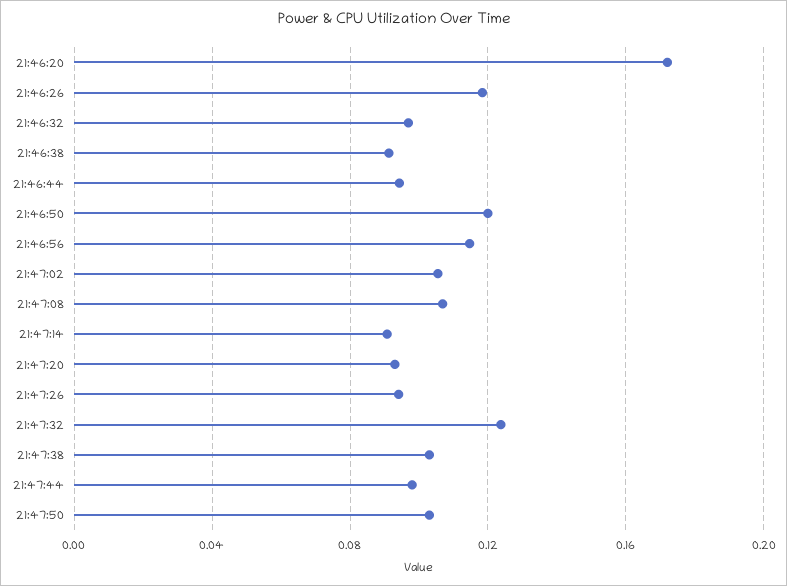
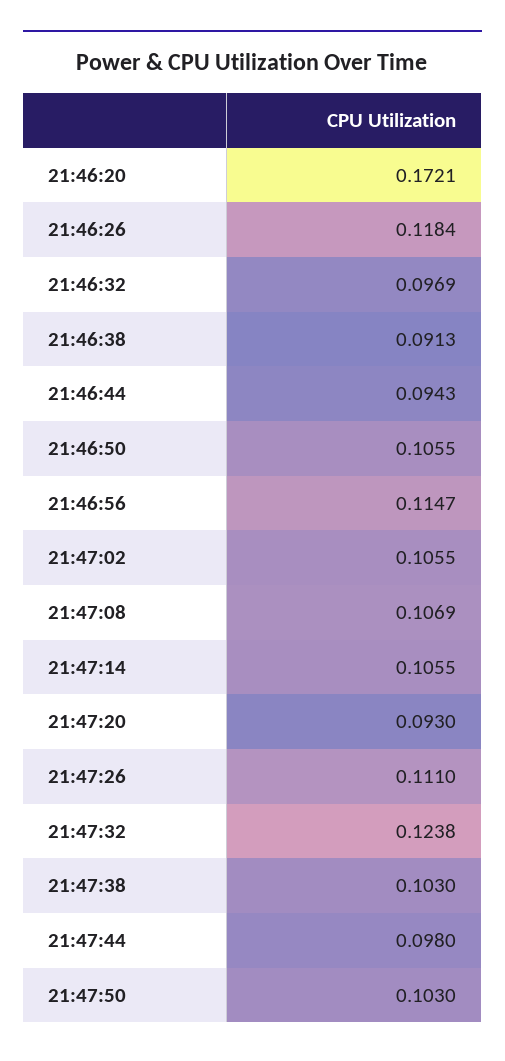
  {
    "21:46:20": 0.1721,
    "21:46:26": 0.1184,
    "21:46:32": 0.0969,
    "21:46:38": 0.0913,
    "21:46:44": 0.0943,
-   "21:46:50": 0.12,
+   "21:46:50": 0.1055,
    "21:46:56": 0.1147,
    "21:47:02": 0.1055,
    "21:47:08": 0.1069,
-   "21:47:14": 0.09,
+   "21:47:14": 0.1055,
    "21:47:20": 0.093,
-   "21:47:26": 0.095,
+   "21:47:26": 0.111,
    "21:47:32": 0.1238,
    "21:47:38": 0.103,
    "21:47:44": 0.098,
    "21:47:50": 0.103
  }

